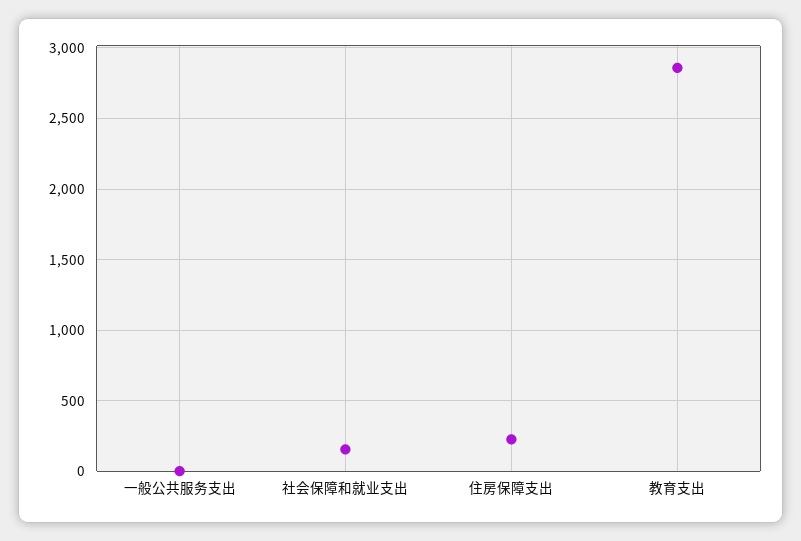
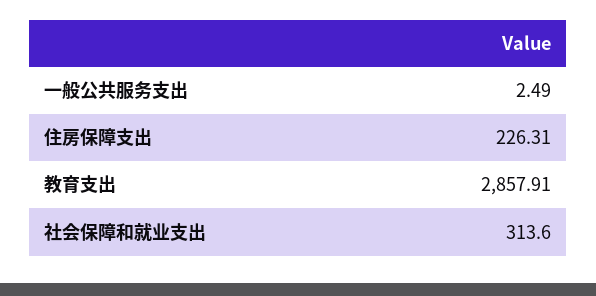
  {
    "一般公共服务支出": 2.49,
-   "社会保障和就业支出": 150,
+   "社会保障和就业支出": 313.6,
    "住房保障支出": 226.31,
    "教育支出": 2857.91
  }

